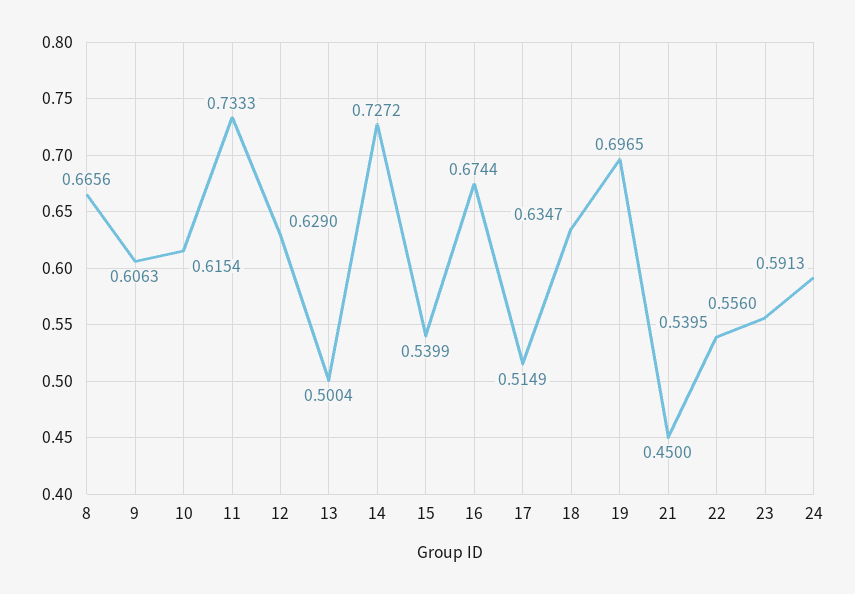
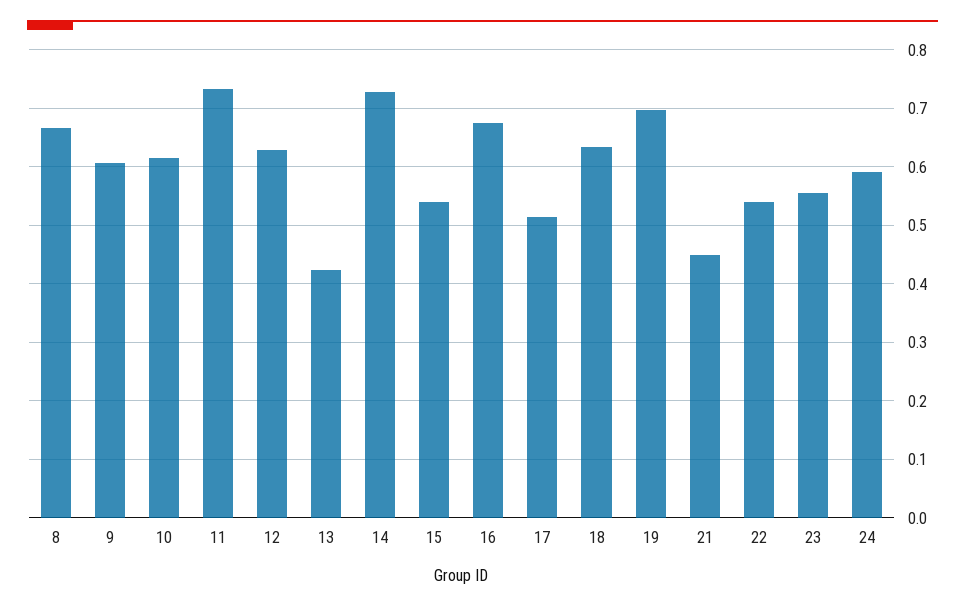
  {
    "8": 0.6656,
    "9": 0.6063,
    "10": 0.6154,
    "11": 0.7333,
    "12": 0.629,
-   "13": 0.5004,
+   "13": 0.42,
    "14": 0.7272,
    "15": 0.5399,
    "16": 0.6744,
    "17": 0.5149,
    "18": 0.6347,
    "19": 0.6965,
    "21": 0.45,
    "22": 0.5395,
    "23": 0.556,
    "24": 0.5913
  }

